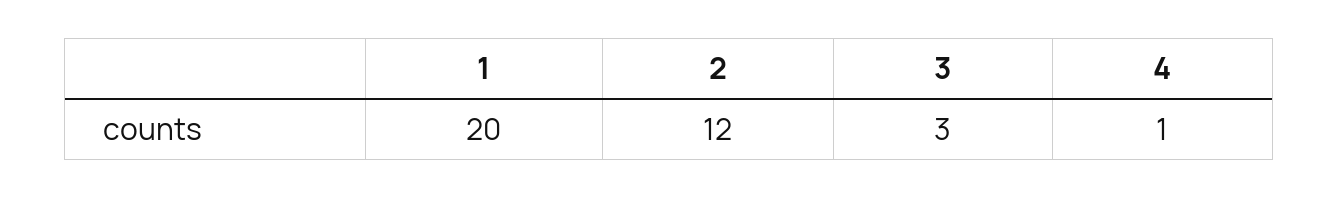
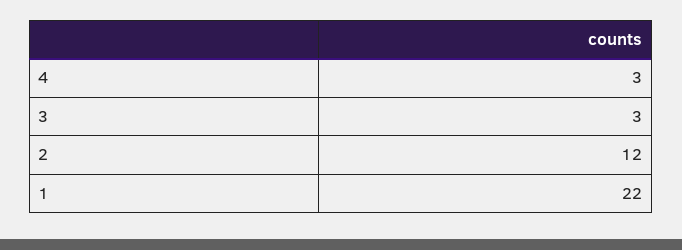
  {
-   "1": 20,
+   "1": 22,
    "2": 12,
    "3": 3,
-   "4": 1
+   "4": 3
  }

